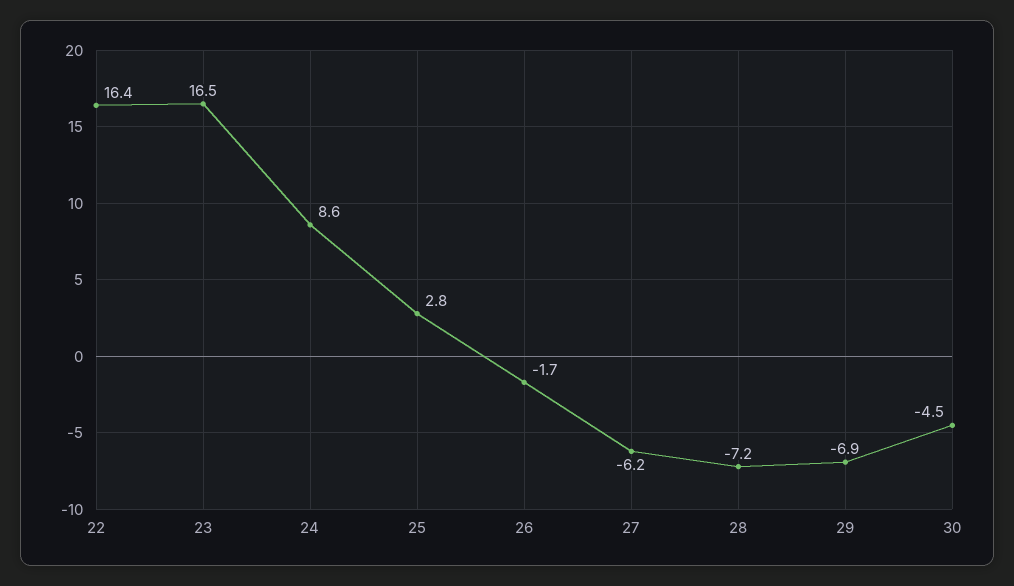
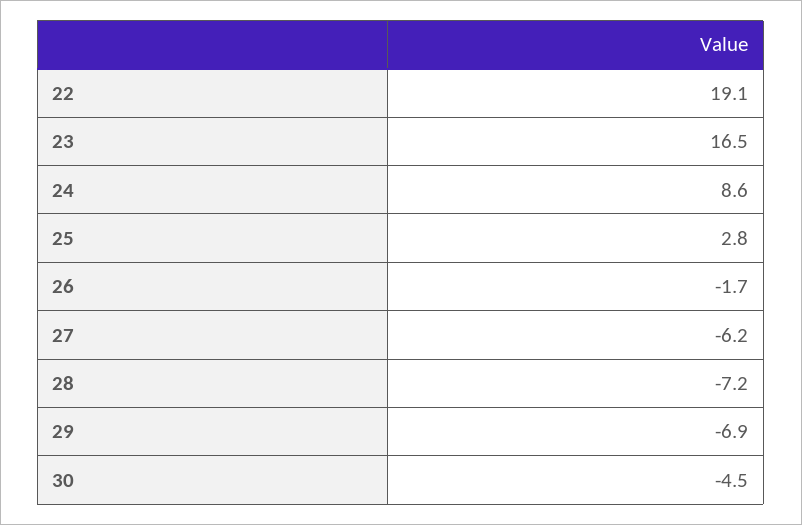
  {
-   "22": 16.4,
+   "22": 19.1,
    "23": 16.5,
    "24": 8.6,
    "25": 2.8,
    "26": -1.7,
    "27": -6.2,
    "28": -7.2,
    "29": -6.9,
    "30": -4.5
  }

